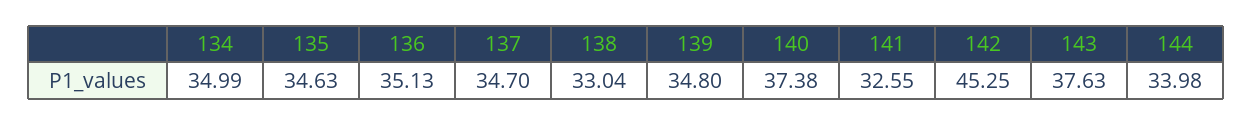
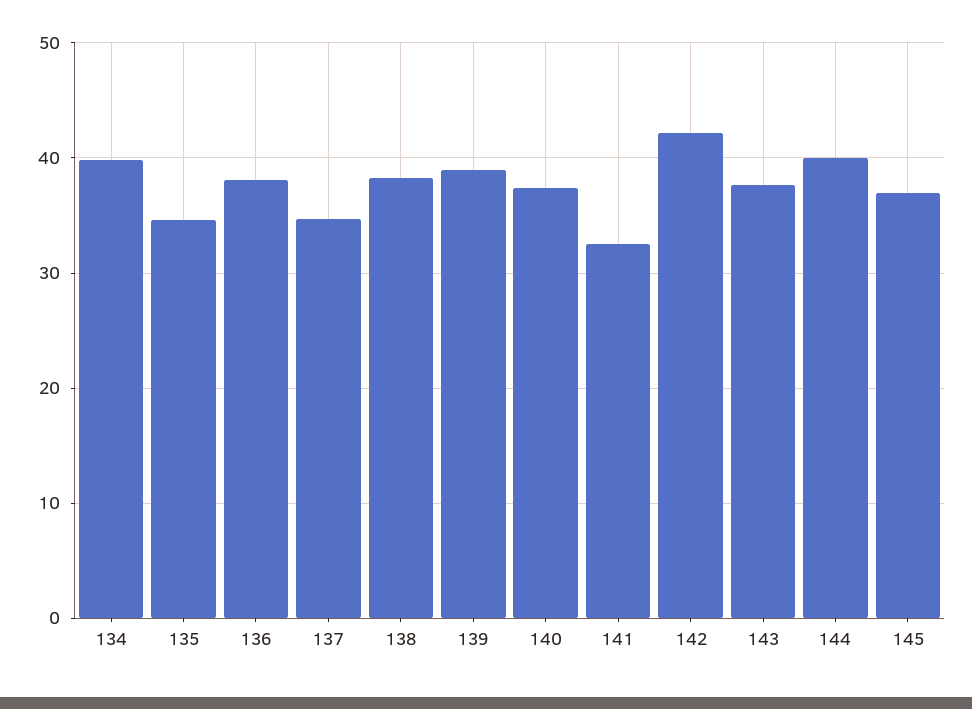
  {
-   "134": 34.99,
+   "134": 40,
    "135": 34.63,
-   "136": 35.13,
+   "136": 38,
    "137": 34.7,
-   "138": 33.04,
+   "138": 38,
-   "139": 34.8,
+   "139": 39,
    "140": 37.38,
    "141": 32.55,
-   "142": 45.25,
+   "142": 42,
    "143": 37.63,
-   "144": 33.98
+   "144": 40,
+   "145": 37
  }

